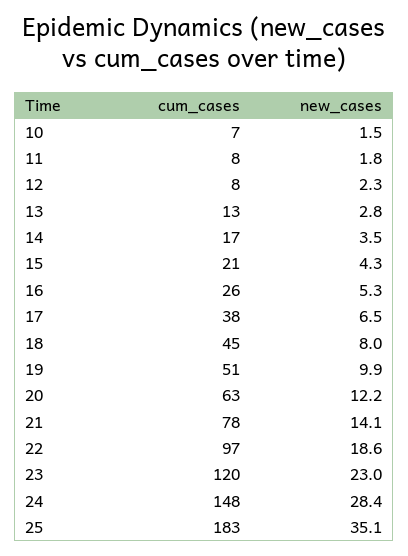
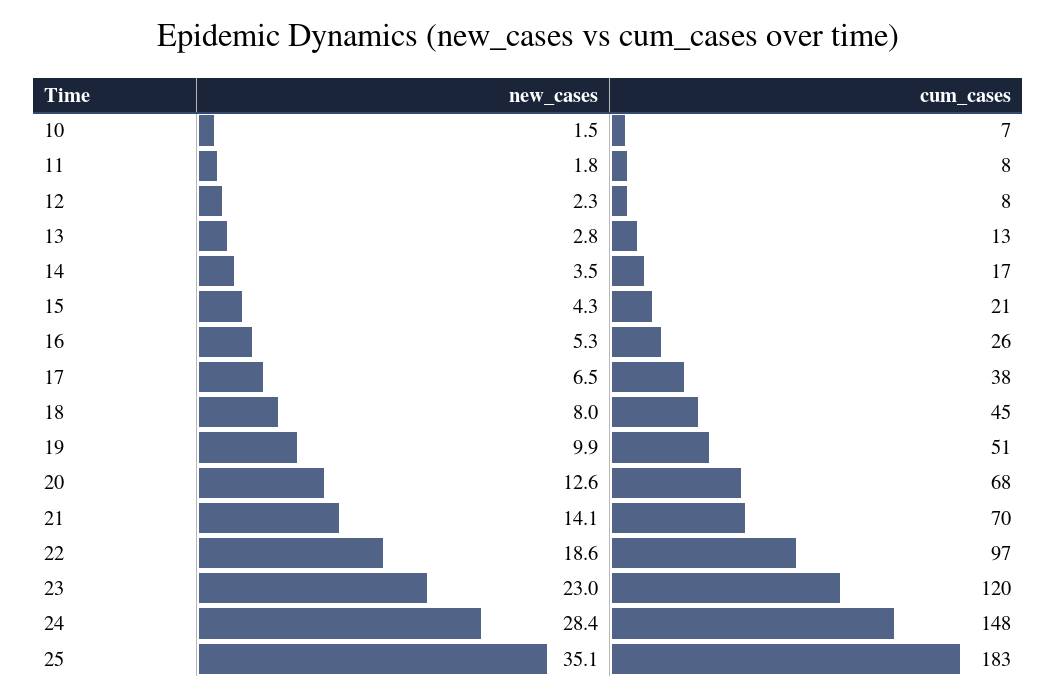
  {
    "cum_cases": {
      "10": 7,
      "11": 8,
      "12": 8,
      "13": 13,
      "14": 17,
      "15": 21,
      "16": 26,
      "17": 38,
      "18": 45,
      "19": 51,
-     "20": 63,
+     "20": 68,
-     "21": 78,
+     "21": 70,
      "22": 97,
      "23": 120,
      "24": 148,
      "25": 183
    },
    "new_cases": {
      "10": 1.5,
      "11": 1.8,
      "12": 2.3,
      "13": 2.8,
      "14": 3.5,
      "15": 4.3,
      "16": 5.3,
      "17": 6.5,
      "18": 8,
      "19": 9.9,
-     "20": 12.2,
+     "20": 12.6,
      "21": 14.1,
      "22": 18.6,
      "23": 23,
      "24": 28.4,
      "25": 35.1
    }
  }

